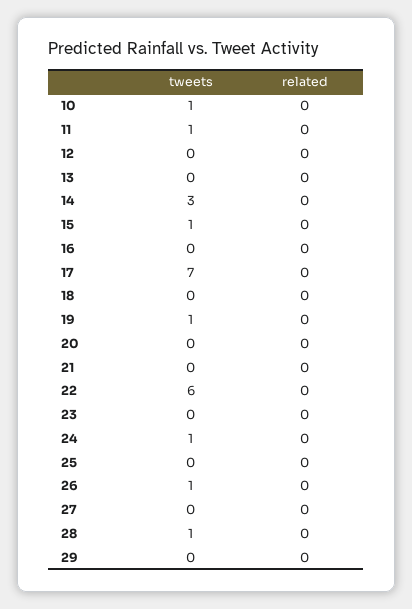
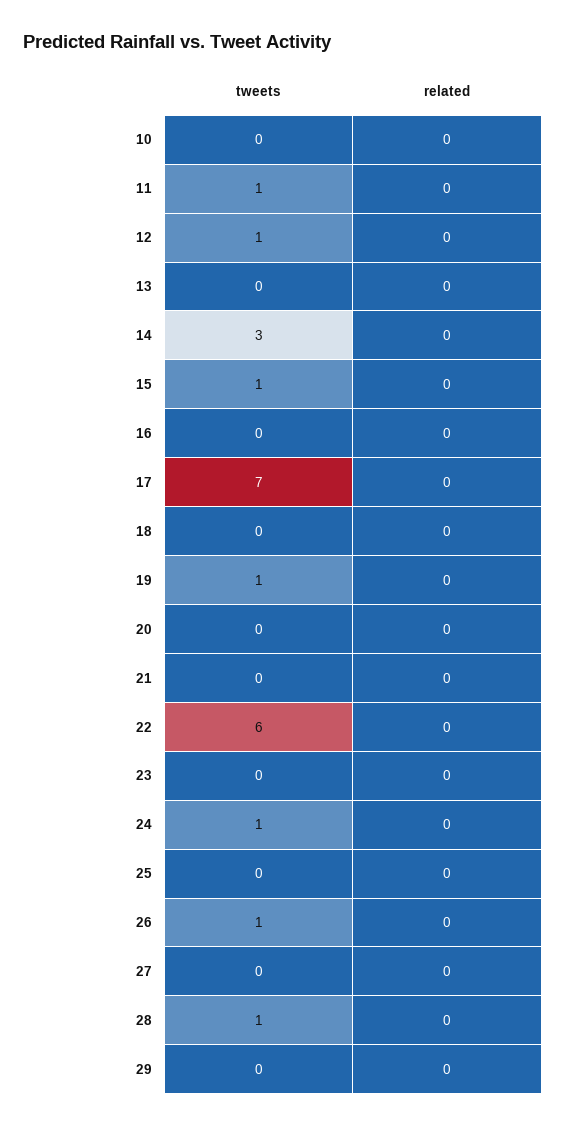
  {
    "tweets": {
-     "10": 1,
+     "10": 0,
      "11": 1,
-     "12": 0,
+     "12": 1,
      "13": 0,
      "14": 3,
      "15": 1,
      "16": 0,
      "17": 7,
      "18": 0,
      "19": 1,
      "20": 0,
      "21": 0,
      "22": 6,
      "23": 0,
      "24": 1,
      "25": 0,
      "26": 1,
      "27": 0,
      "28": 1,
      "29": 0
    },
    "related": {
      "10": 0,
      "11": 0,
      "12": 0,
      "13": 0,
      "14": 0,
      "15": 0,
      "16": 0,
      "17": 0,
      "18": 0,
      "19": 0,
      "20": 0,
      "21": 0,
      "22": 0,
      "23": 0,
      "24": 0,
      "25": 0,
      "26": 0,
      "27": 0,
      "28": 0,
      "29": 0
    }
  }

